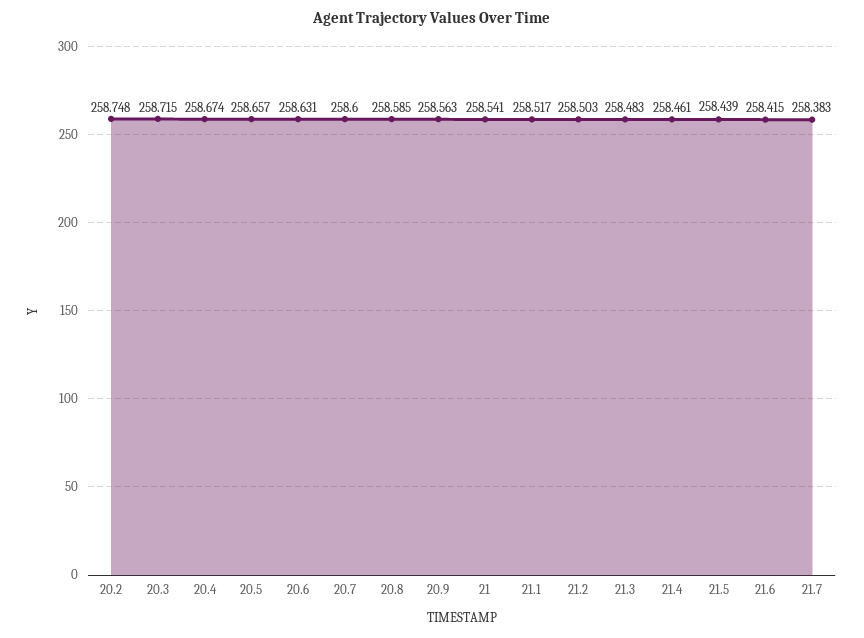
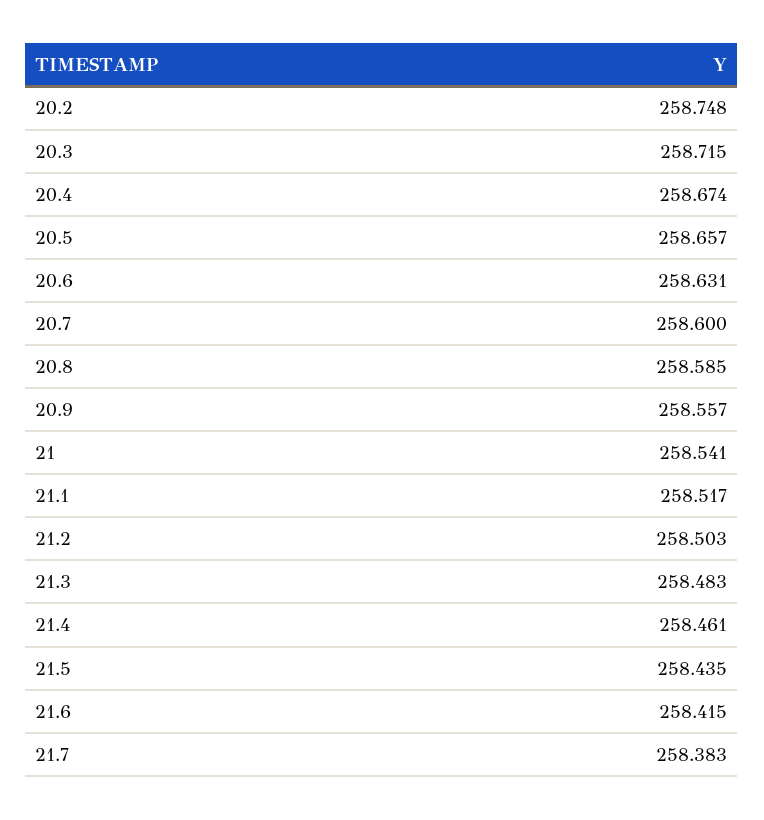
  {
    "20.2": 258.748,
    "20.3": 258.715,
    "20.4": 258.674,
    "20.5": 258.657,
    "20.6": 258.631,
    "20.7": 258.6,
    "20.8": 258.585,
-   "20.9": 258.563,
+   "20.9": 258.557,
    "21": 258.541,
    "21.1": 258.517,
    "21.2": 258.503,
    "21.3": 258.483,
    "21.4": 258.461,
-   "21.5": 258.439,
+   "21.5": 258.435,
    "21.6": 258.415,
    "21.7": 258.383
  }

